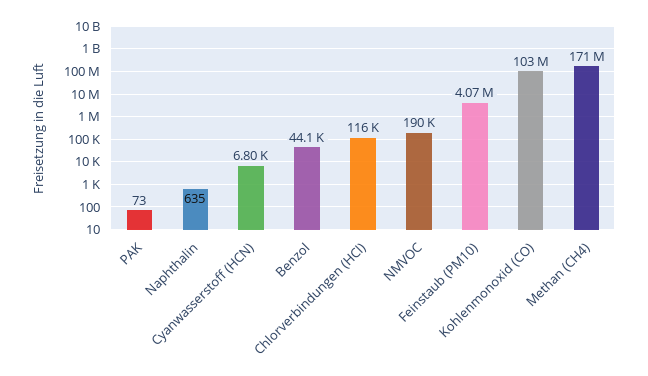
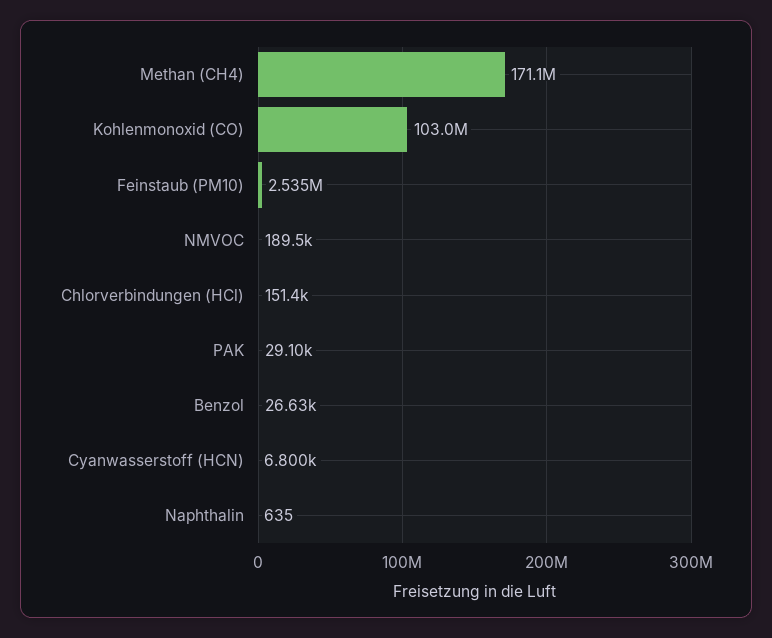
  {
-   "PAK": 73,
+   "PAK": 29100,
    "Naphthalin": 635,
    "Cyanwasserstoff (HCN)": 6800,
-   "Benzol": 44100,
+   "Benzol": 26630,
-   "Chlorverbindungen (HCl)": 116000,
+   "Chlorverbindungen (HCl)": 151400,
    "NMVOC": 189500,
-   "Feinstaub (PM10)": 4070000,
+   "Feinstaub (PM10)": 2535000,
    "Kohlenmonoxid (CO)": 103000000,
    "Methan (CH4)": 171100000
  }

